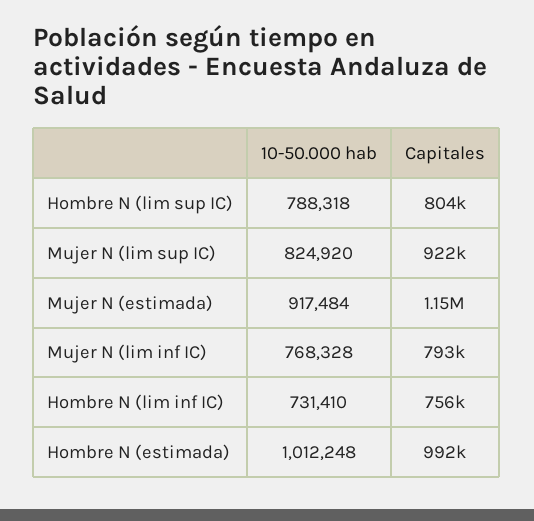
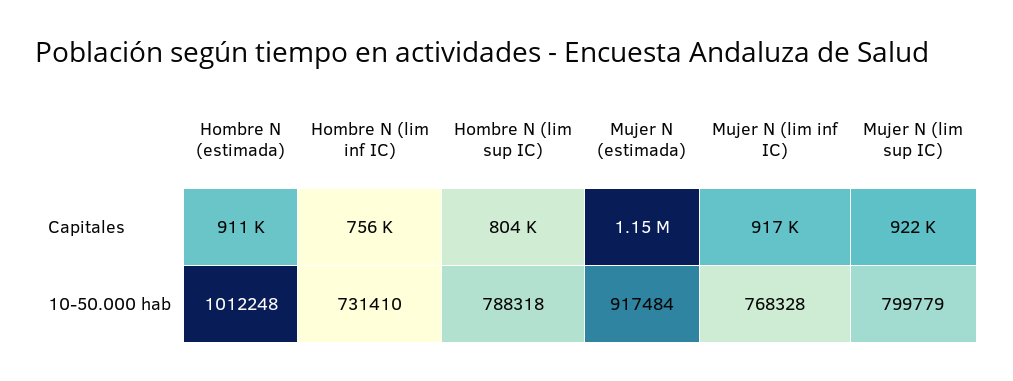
  {
    "10-50.000 hab": {
      "Hombre N (lim sup IC)": 788318,
-     "Mujer N (lim sup IC)": 824920,
+     "Mujer N (lim sup IC)": 799779,
      "Mujer N (estimada)": 917484,
      "Mujer N (lim inf IC)": 768328,
      "Hombre N (lim inf IC)": 731410,
      "Hombre N (estimada)": 1012248
    },
    "Capitales": {
      "Hombre N (lim sup IC)": 804000,
      "Mujer N (lim sup IC)": 922000,
      "Mujer N (estimada)": 1150000,
-     "Mujer N (lim inf IC)": 793000,
+     "Mujer N (lim inf IC)": 917000,
      "Hombre N (lim inf IC)": 756000,
-     "Hombre N (estimada)": 992000
+     "Hombre N (estimada)": 911000
    }
  }

